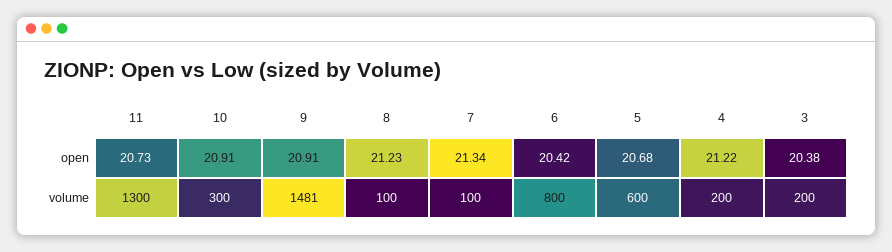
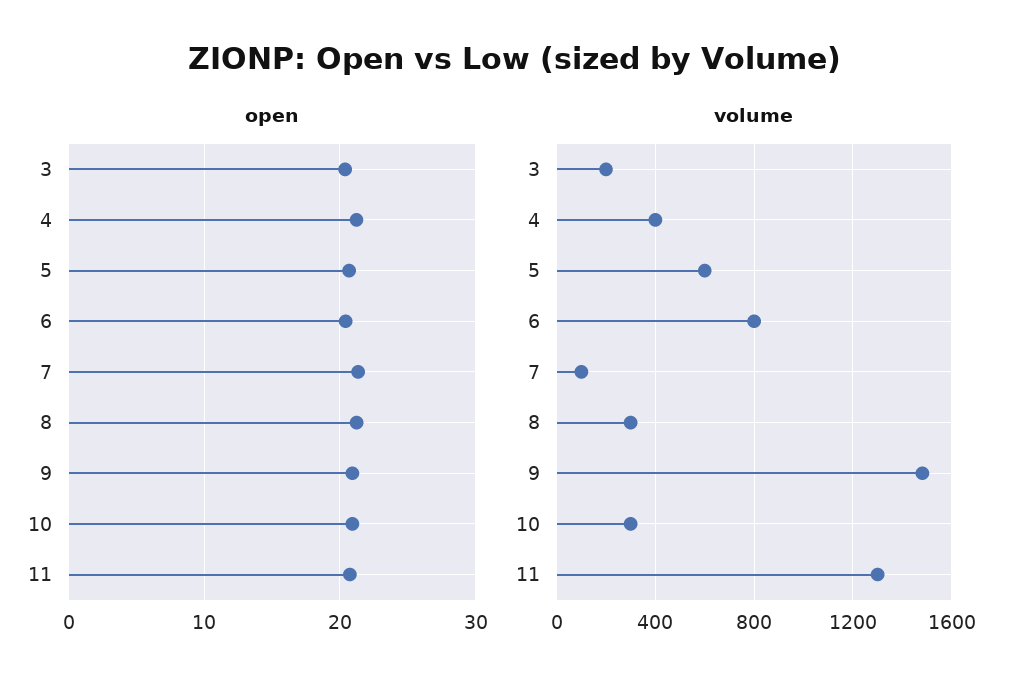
  {
    "open": {
      "11": 20.73,
      "10": 20.91,
      "9": 20.91,
      "8": 21.23,
      "7": 21.34,
      "6": 20.42,
      "5": 20.68,
      "4": 21.22,
      "3": 20.38
    },
    "volume": {
      "11": 1300,
      "10": 300,
      "9": 1481,
-     "8": 100,
+     "8": 300,
      "7": 100,
      "6": 800,
      "5": 600,
-     "4": 200,
+     "4": 400,
      "3": 200
    }
  }

